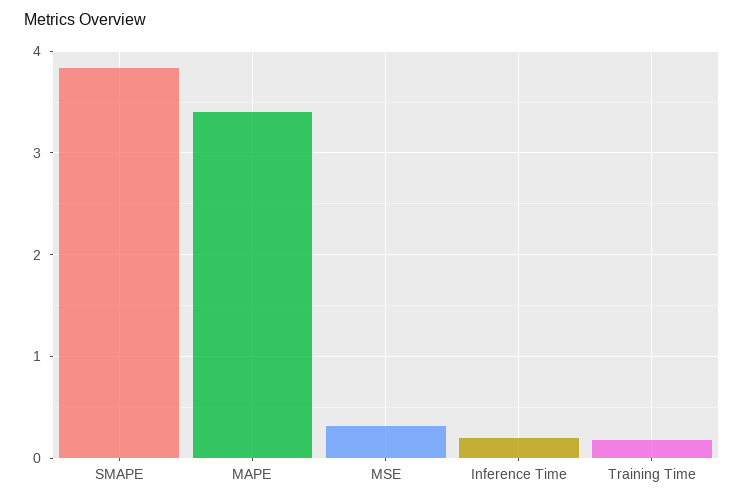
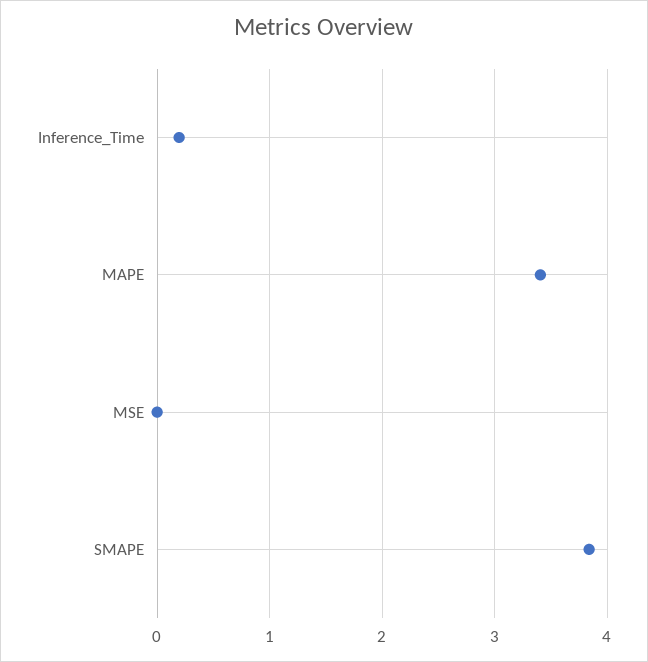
  {
    "SMAPE": 3.8,
    "MAPE": 3.4,
-   "MSE": 0.3,
+   "MSE": 0,
-   "Inference Time": 0.2,
+   "Inference Time": 0.2
-   "Training Time": 0.2
  }

